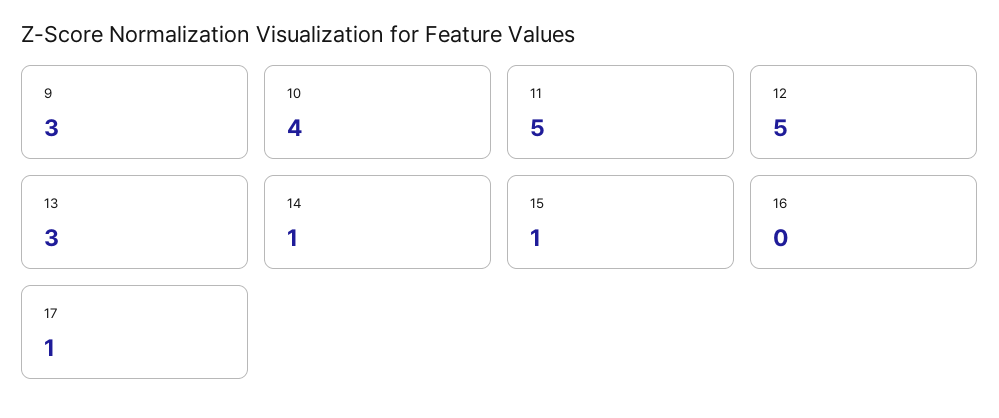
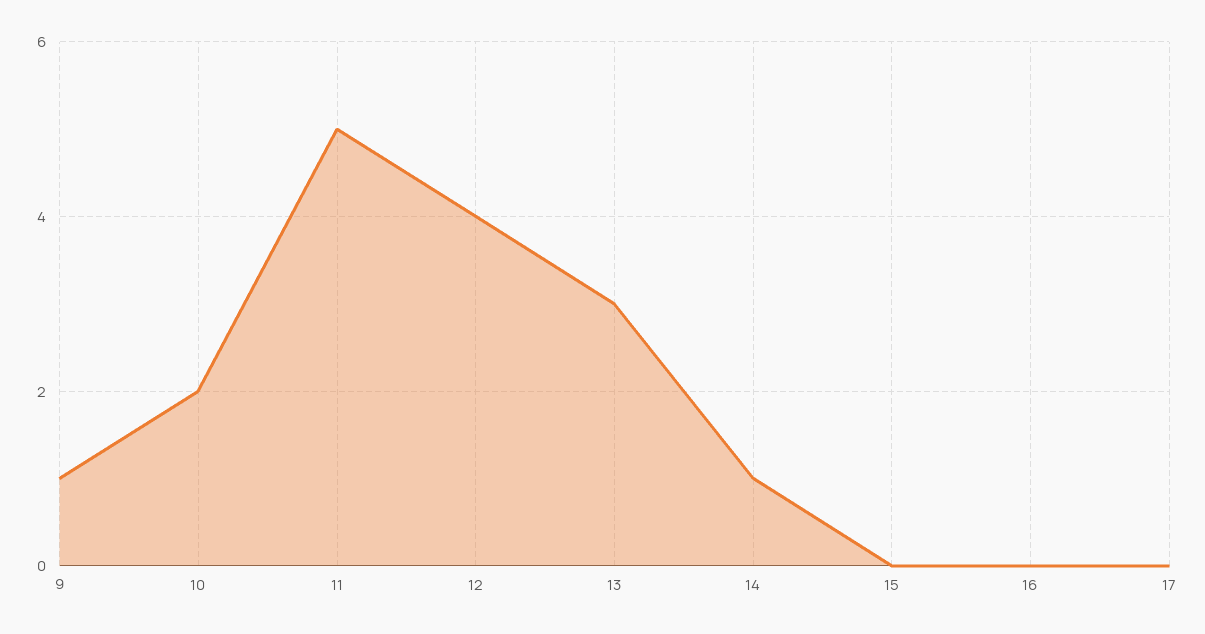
  {
-   "9": 3,
+   "9": 1,
-   "10": 4,
+   "10": 2,
    "11": 5,
-   "12": 5,
+   "12": 4,
    "13": 3,
    "14": 1,
-   "15": 1,
+   "15": 0,
    "16": 0,
-   "17": 1
+   "17": 0
  }

